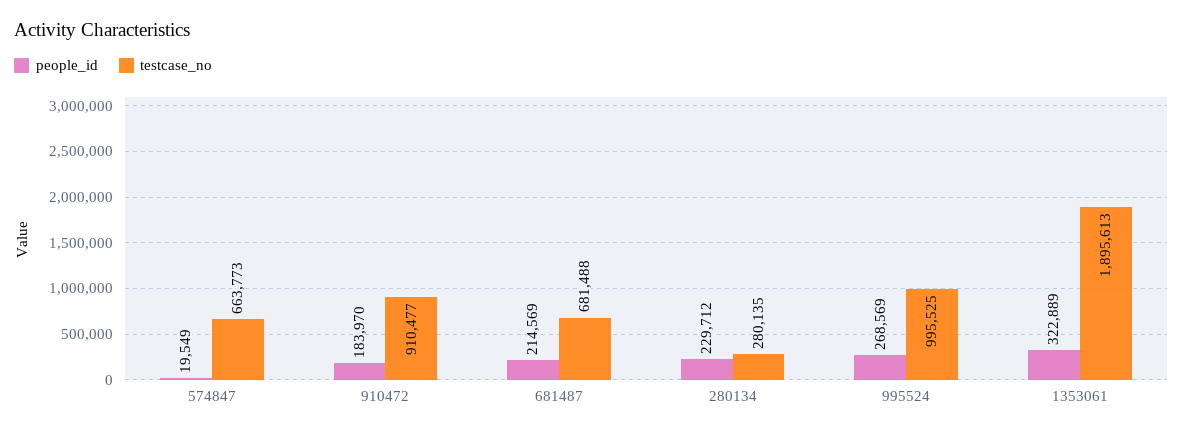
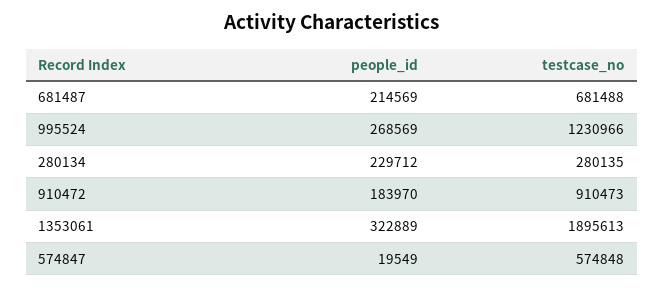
  {
    "people_id": {
      "574847": 19549,
      "910472": 183970,
      "681487": 214569,
      "280134": 229712,
      "995524": 268569,
      "1353061": 322889
    },
    "testcase_no": {
-     "574847": 663773,
+     "574847": 574848,
-     "910472": 910477,
+     "910472": 910473,
      "681487": 681488,
      "280134": 280135,
-     "995524": 995525,
+     "995524": 1230966,
      "1353061": 1895613
    }
  }

